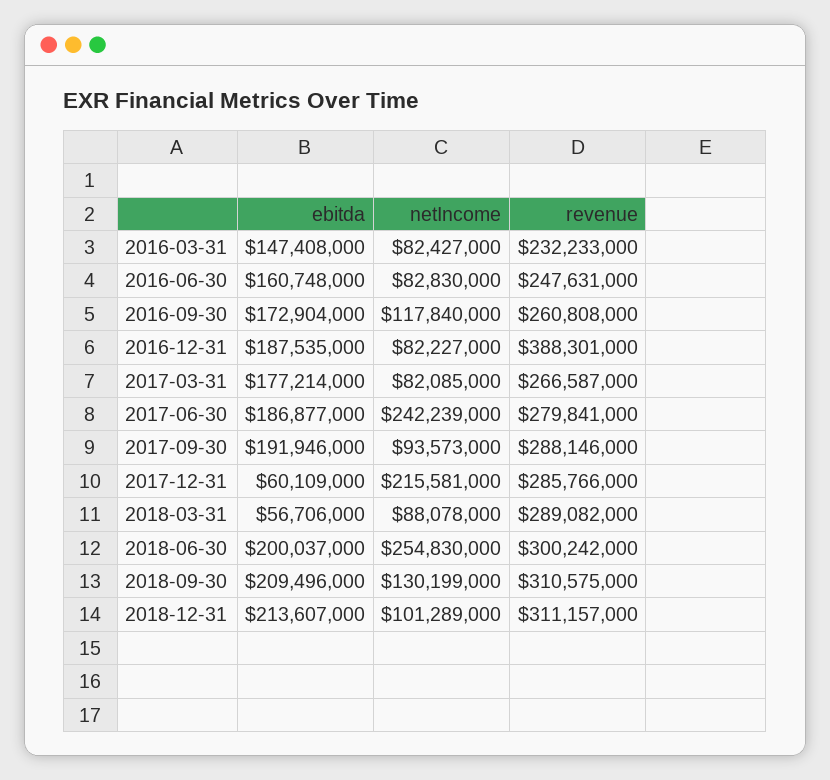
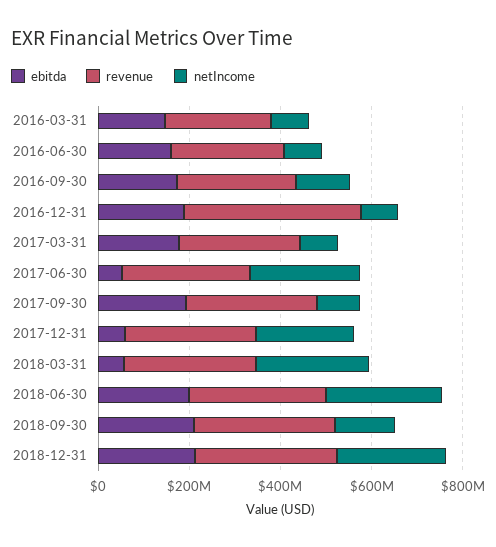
  {
    "ebitda": {
      "2016-03-31": 147408000,
      "2016-06-30": 160748000,
      "2016-09-30": 172904000,
      "2016-12-31": 187535000,
      "2017-03-31": 177214000,
-     "2017-06-30": 186877000,
+     "2017-06-30": 50000000,
      "2017-09-30": 191946000,
      "2017-12-31": 60109000,
      "2018-03-31": 56706000,
      "2018-06-30": 200037000,
      "2018-09-30": 209496000,
      "2018-12-31": 213607000
    },
    "netIncome": {
      "2016-03-31": 82427000,
      "2016-06-30": 82830000,
      "2016-09-30": 117840000,
      "2016-12-31": 82227000,
      "2017-03-31": 82085000,
      "2017-06-30": 242239000,
      "2017-09-30": 93573000,
      "2017-12-31": 215581000,
-     "2018-03-31": 88078000,
+     "2018-03-31": 250000000,
      "2018-06-30": 254830000,
      "2018-09-30": 130199000,
-     "2018-12-31": 101289000
+     "2018-12-31": 250000000
    },
    "revenue": {
      "2016-03-31": 232233000,
      "2016-06-30": 247631000,
      "2016-09-30": 260808000,
      "2016-12-31": 388301000,
      "2017-03-31": 266587000,
      "2017-06-30": 279841000,
      "2017-09-30": 288146000,
      "2017-12-31": 285766000,
      "2018-03-31": 289082000,
      "2018-06-30": 300242000,
      "2018-09-30": 310575000,
      "2018-12-31": 311157000
    }
  }

